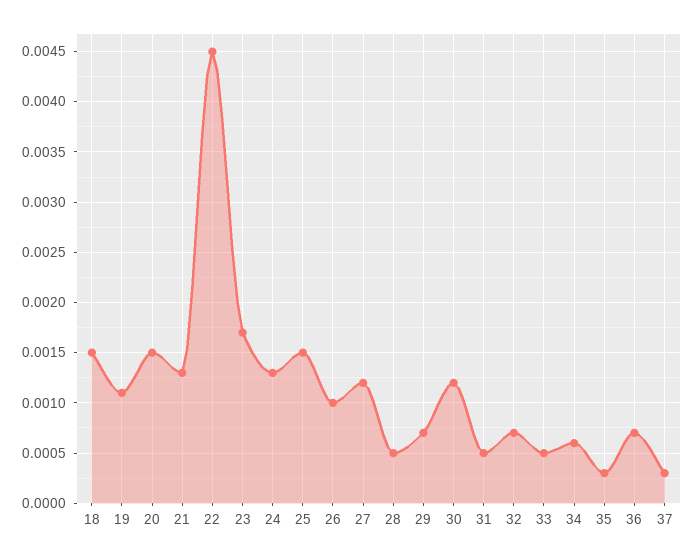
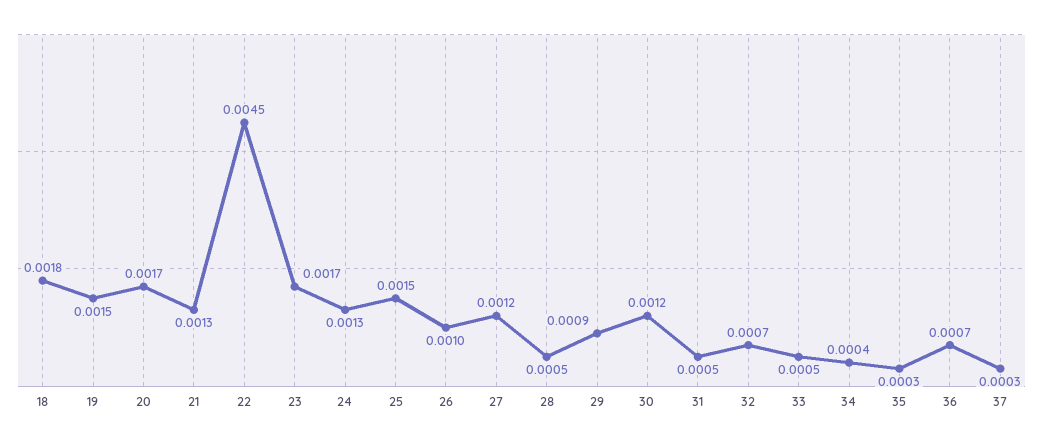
  {
-   "18": 0.0015,
+   "18": 0.0018,
-   "19": 0.0011,
+   "19": 0.0015,
-   "20": 0.0015,
+   "20": 0.0017,
    "21": 0.0013,
    "22": 0.0045,
    "23": 0.0017,
    "24": 0.0013,
    "25": 0.0015,
    "26": 0.001,
    "27": 0.0012,
    "28": 0.0005,
-   "29": 0.0007,
+   "29": 0.0009,
    "30": 0.0012,
    "31": 0.0005,
    "32": 0.0007,
    "33": 0.0005,
-   "34": 0.0006,
+   "34": 0.0004,
    "35": 0.0003,
    "36": 0.0007,
    "37": 0.0003
  }

